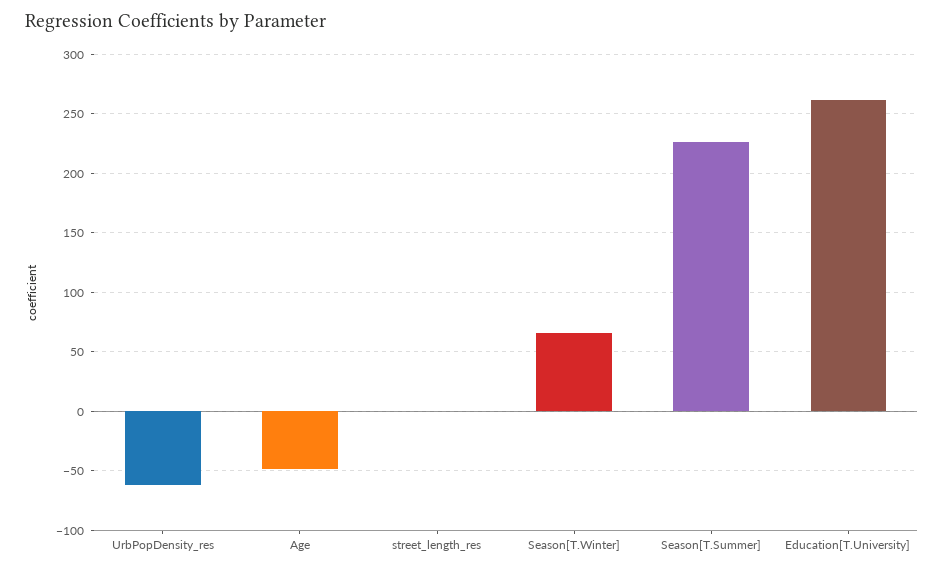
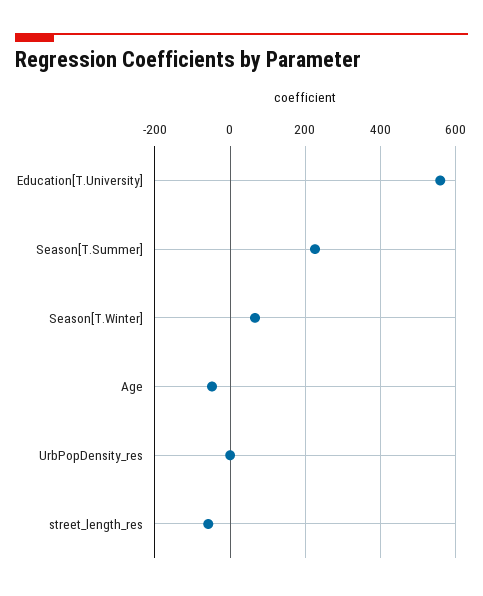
  {
-   "UrbPopDensity_res": -60,
+   "UrbPopDensity_res": 0,
    "Age": -50,
-   "street_length_res": 0,
+   "street_length_res": -60,
    "Season[T.Winter]": 70,
    "Season[T.Summer]": 230,
-   "Education[T.University]": 260
+   "Education[T.University]": 560
  }

